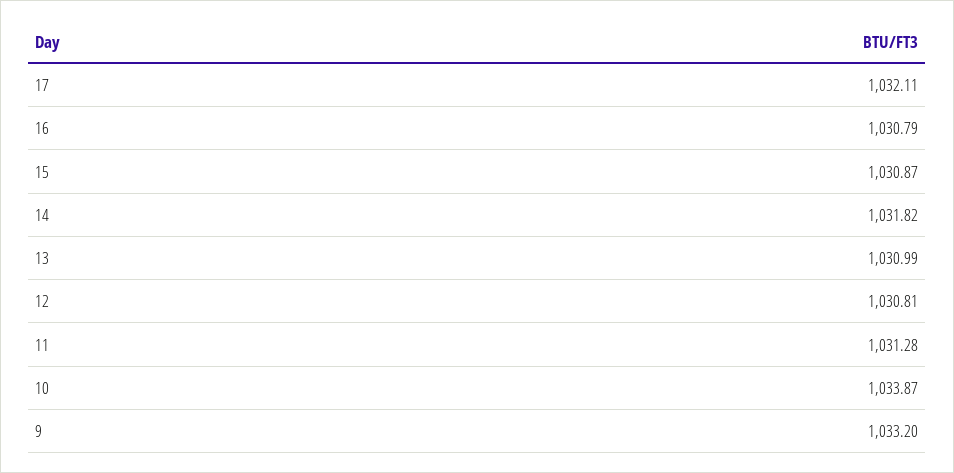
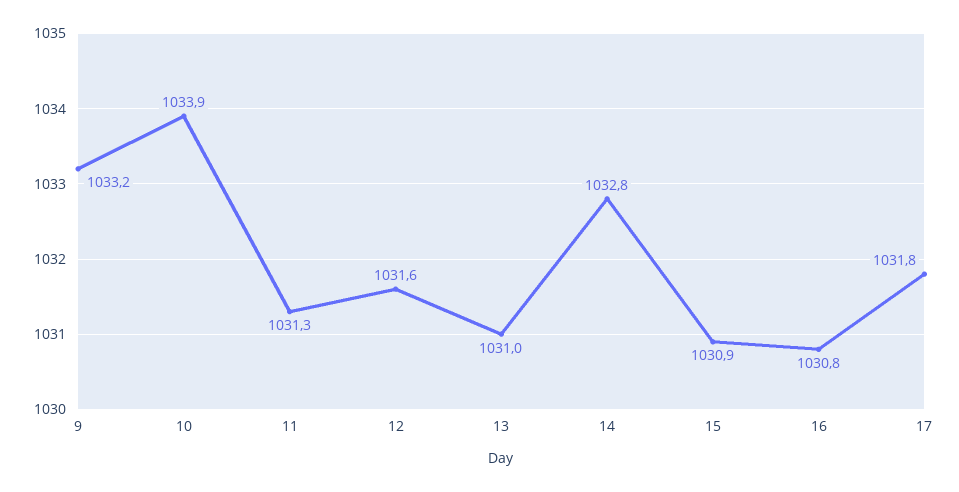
  {
-   "17": 1032.11,
+   "17": 1031.8,
    "16": 1030.79,
    "15": 1030.87,
-   "14": 1031.82,
+   "14": 1032.8,
    "13": 1030.99,
-   "12": 1030.81,
+   "12": 1031.6,
    "11": 1031.28,
    "10": 1033.87,
    "9": 1033.2
  }

